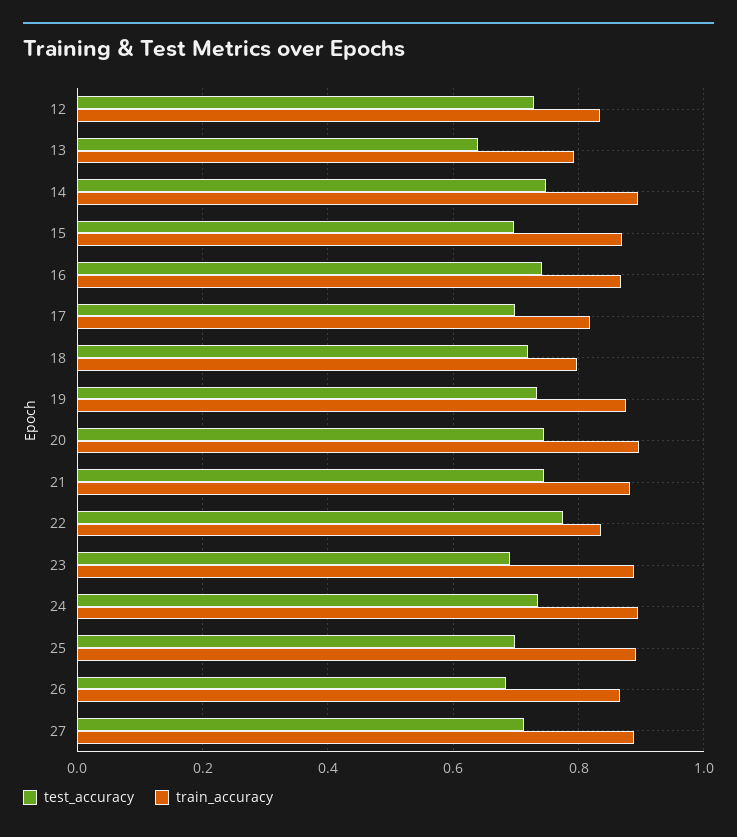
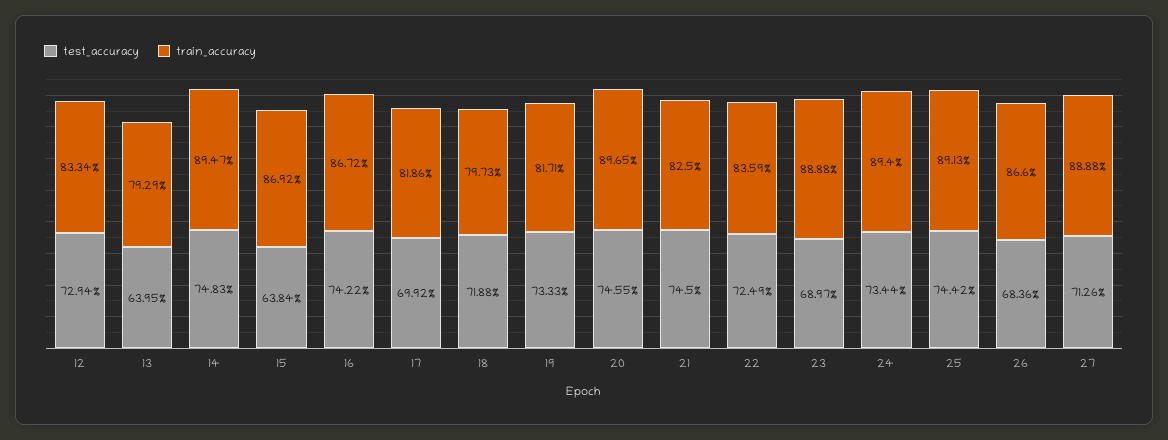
  {
    "test_accuracy": {
      "12": 0.7294,
      "13": 0.6395,
      "14": 0.7483,
-     "15": 0.7,
+     "15": 0.6384,
      "16": 0.7422,
      "17": 0.6992,
      "18": 0.7188,
      "19": 0.7333,
      "20": 0.7455,
      "21": 0.745,
-     "22": 0.78,
+     "22": 0.7249,
      "23": 0.6897,
      "24": 0.7344,
-     "25": 0.7,
+     "25": 0.7442,
      "26": 0.6836,
      "27": 0.7126
    },
    "train_accuracy": {
      "12": 0.8334,
      "13": 0.7929,
      "14": 0.8947,
      "15": 0.8692,
      "16": 0.8672,
      "17": 0.8186,
      "18": 0.7973,
-     "19": 0.88,
+     "19": 0.8171,
      "20": 0.8965,
-     "21": 0.88,
+     "21": 0.825,
      "22": 0.8359,
      "23": 0.8888,
      "24": 0.894,
      "25": 0.8913,
      "26": 0.866,
      "27": 0.8888
    }
  }

